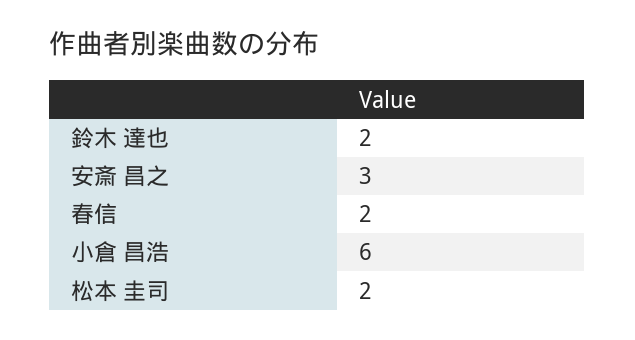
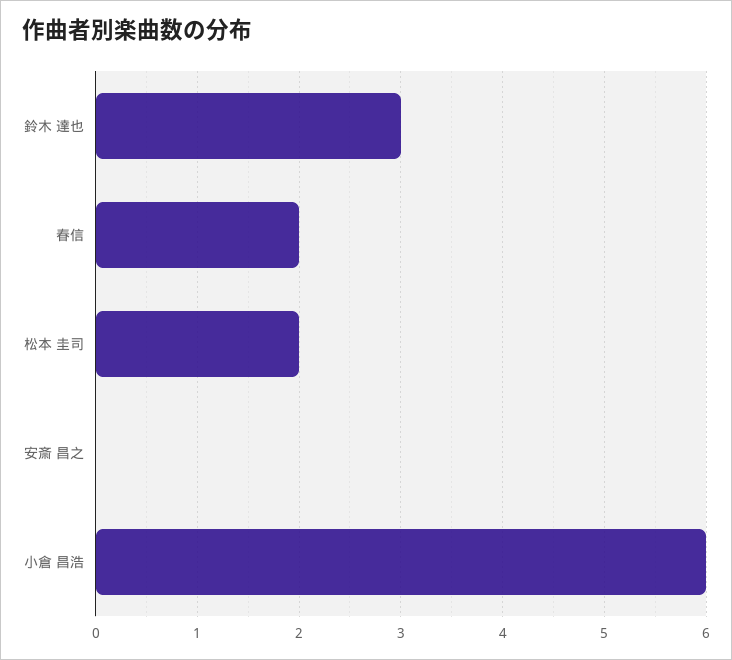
  {
-   "鈴木 達也": 2,
+   "鈴木 達也": 3,
-   "安斎 昌之": 3,
+   "安斎 昌之": 0,
    "春信": 2,
    "小倉 昌浩": 6,
    "松本 圭司": 2
  }

